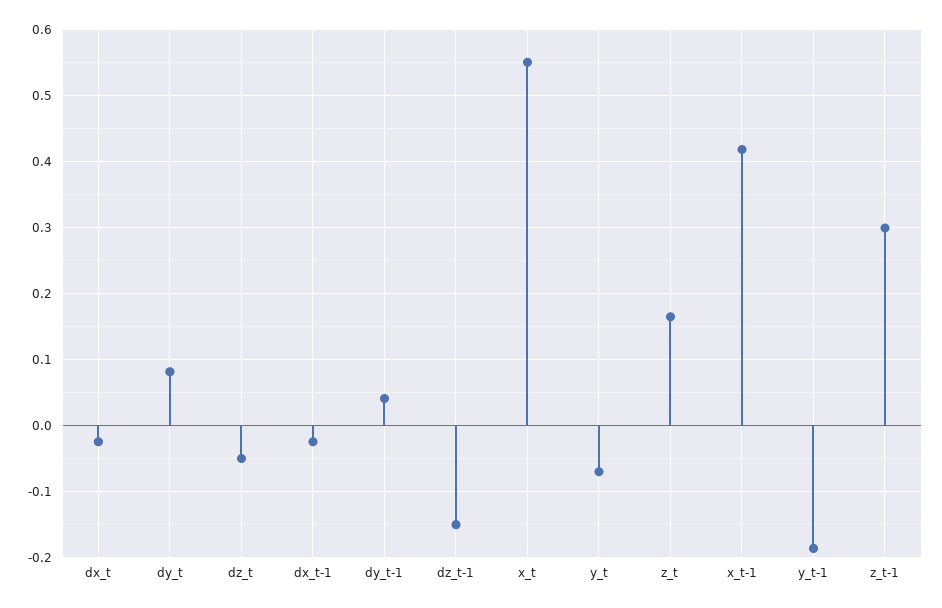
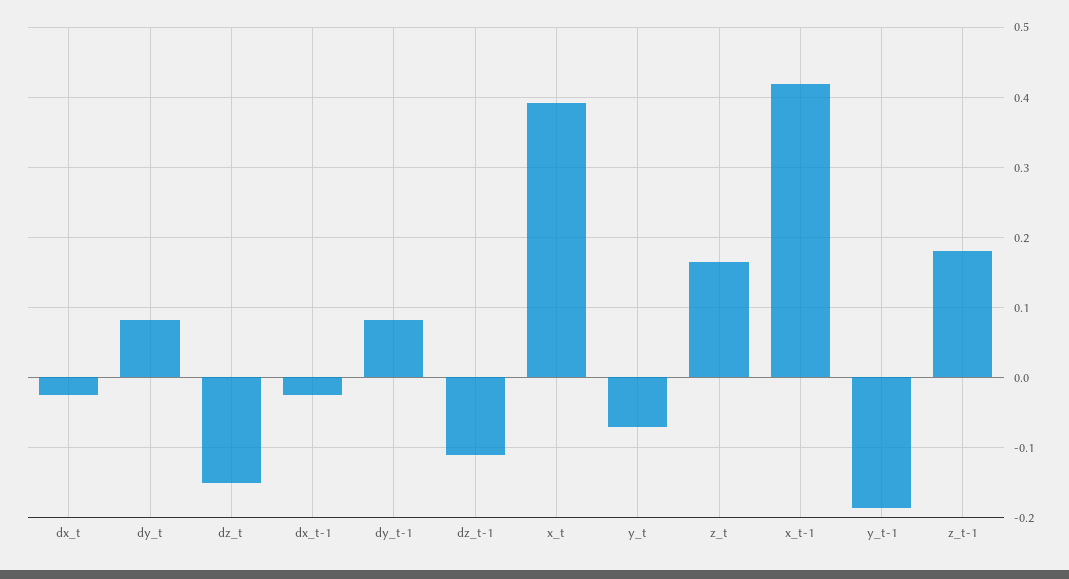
  {
    "dx_t": -0.02,
    "dy_t": 0.08,
-   "dz_t": -0.05,
+   "dz_t": -0.15,
    "dx_t-1": -0.02,
-   "dy_t-1": 0.04,
+   "dy_t-1": 0.08,
-   "dz_t-1": -0.15,
+   "dz_t-1": -0.11,
-   "x_t": 0.55,
+   "x_t": 0.39,
    "y_t": -0.07,
    "z_t": 0.16,
    "x_t-1": 0.42,
    "y_t-1": -0.19,
-   "z_t-1": 0.3
+   "z_t-1": 0.18
  }

